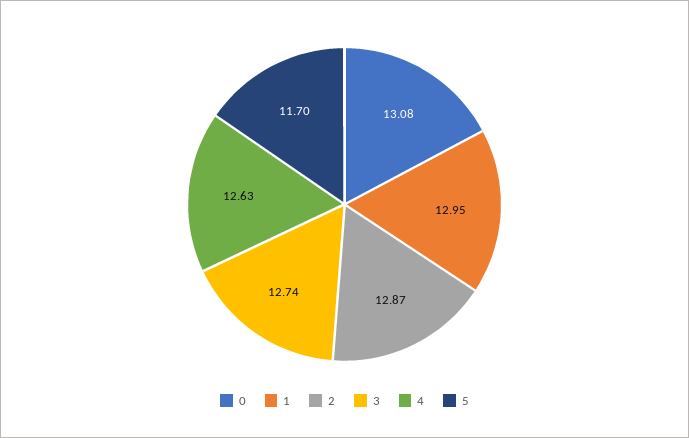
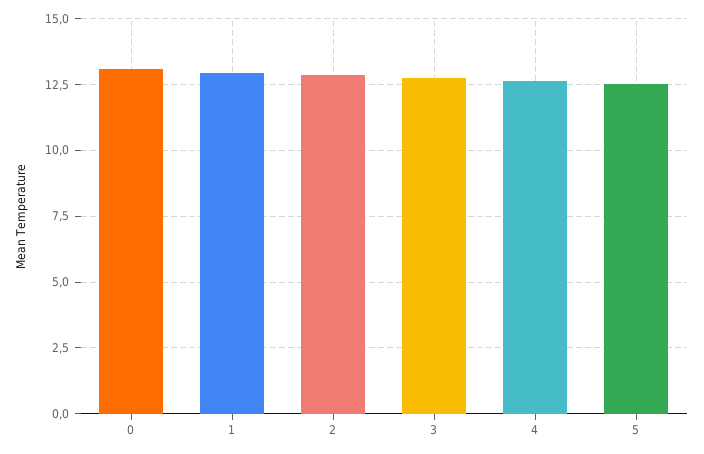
  {
    "0": 13.08,
    "1": 12.95,
    "2": 12.87,
    "3": 12.74,
    "4": 12.63,
-   "5": 11.7
+   "5": 12.5
  }

